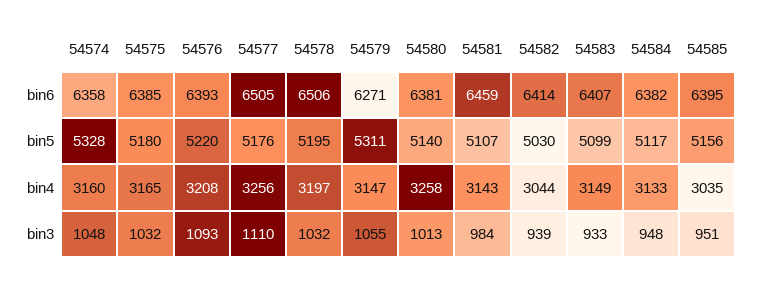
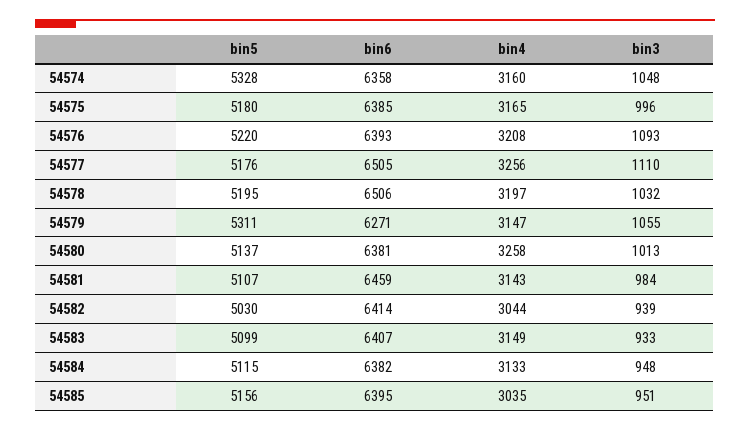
  {
    "54574": {
      "bin6": 6358,
      "bin5": 5328,
      "bin4": 3160,
      "bin3": 1048
    },
    "54575": {
      "bin6": 6385,
      "bin5": 5180,
      "bin4": 3165,
-     "bin3": 1032
+     "bin3": 996
    },
    "54576": {
      "bin6": 6393,
      "bin5": 5220,
      "bin4": 3208,
      "bin3": 1093
    },
    "54577": {
      "bin6": 6505,
      "bin5": 5176,
      "bin4": 3256,
      "bin3": 1110
    },
    "54578": {
      "bin6": 6506,
      "bin5": 5195,
      "bin4": 3197,
      "bin3": 1032
    },
    "54579": {
      "bin6": 6271,
      "bin5": 5311,
      "bin4": 3147,
      "bin3": 1055
    },
    "54580": {
      "bin6": 6381,
-     "bin5": 5140,
+     "bin5": 5137,
      "bin4": 3258,
      "bin3": 1013
    },
    "54581": {
      "bin6": 6459,
      "bin5": 5107,
      "bin4": 3143,
      "bin3": 984
    },
    "54582": {
      "bin6": 6414,
      "bin5": 5030,
      "bin4": 3044,
      "bin3": 939
    },
    "54583": {
      "bin6": 6407,
      "bin5": 5099,
      "bin4": 3149,
      "bin3": 933
    },
    "54584": {
      "bin6": 6382,
-     "bin5": 5117,
+     "bin5": 5115,
      "bin4": 3133,
      "bin3": 948
    },
    "54585": {
      "bin6": 6395,
      "bin5": 5156,
      "bin4": 3035,
      "bin3": 951
    }
  }

